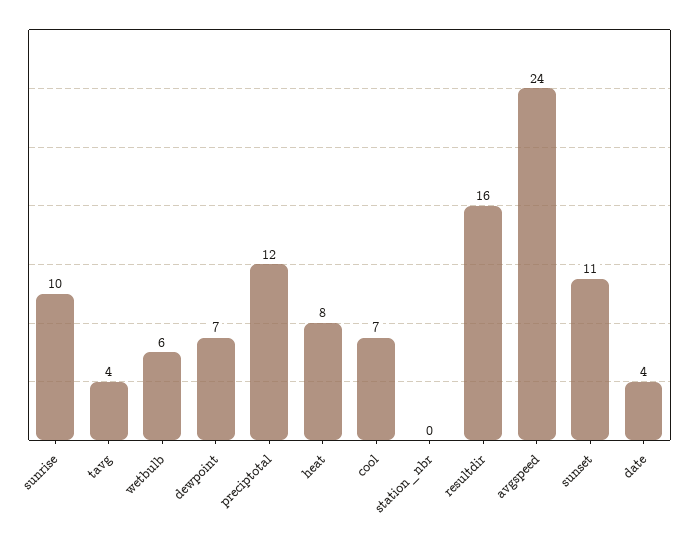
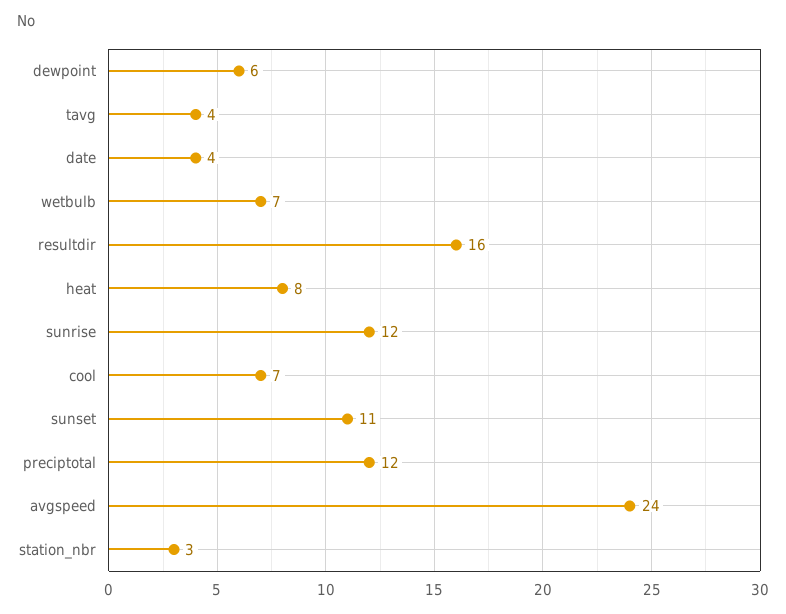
  {
-   "sunrise": 10,
+   "sunrise": 12,
    "tavg": 4,
-   "wetbulb": 6,
+   "wetbulb": 7,
-   "dewpoint": 7,
+   "dewpoint": 6,
    "preciptotal": 12,
    "heat": 8,
    "cool": 7,
-   "station_nbr": 0,
+   "station_nbr": 3,
    "resultdir": 16,
    "avgspeed": 24,
    "sunset": 11,
    "date": 4
  }

